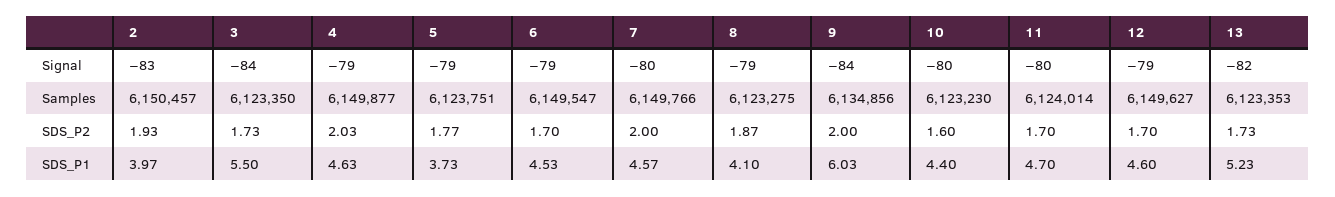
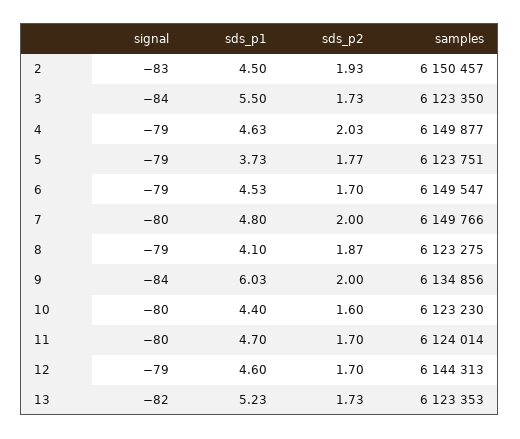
  {
    "2": {
      "Signal": -83,
      "Samples": 6150457,
      "SDS_P2": 1.93,
-     "SDS_P1": 3.97
+     "SDS_P1": 4.5
    },
    "3": {
      "Signal": -84,
      "Samples": 6123350,
      "SDS_P2": 1.73,
      "SDS_P1": 5.5
    },
    "4": {
      "Signal": -79,
      "Samples": 6149877,
      "SDS_P2": 2.03,
      "SDS_P1": 4.63
    },
    "5": {
      "Signal": -79,
      "Samples": 6123751,
      "SDS_P2": 1.77,
      "SDS_P1": 3.73
    },
    "6": {
      "Signal": -79,
      "Samples": 6149547,
      "SDS_P2": 1.7,
      "SDS_P1": 4.53
    },
    "7": {
      "Signal": -80,
      "Samples": 6149766,
      "SDS_P2": 2,
-     "SDS_P1": 4.57
+     "SDS_P1": 4.8
    },
    "8": {
      "Signal": -79,
      "Samples": 6123275,
      "SDS_P2": 1.87,
      "SDS_P1": 4.1
    },
    "9": {
      "Signal": -84,
      "Samples": 6134856,
      "SDS_P2": 2,
      "SDS_P1": 6.03
    },
    "10": {
      "Signal": -80,
      "Samples": 6123230,
      "SDS_P2": 1.6,
      "SDS_P1": 4.4
    },
    "11": {
      "Signal": -80,
      "Samples": 6124014,
      "SDS_P2": 1.7,
      "SDS_P1": 4.7
    },
    "12": {
      "Signal": -79,
-     "Samples": 6149627,
+     "Samples": 6144313,
      "SDS_P2": 1.7,
      "SDS_P1": 4.6
    },
    "13": {
      "Signal": -82,
      "Samples": 6123353,
      "SDS_P2": 1.73,
      "SDS_P1": 5.23
    }
  }

